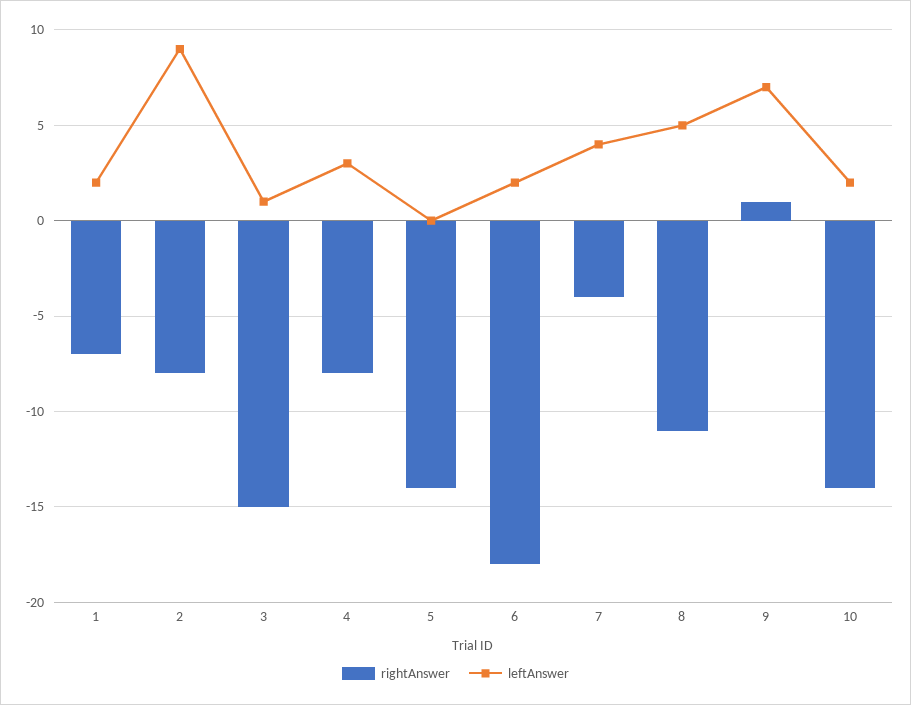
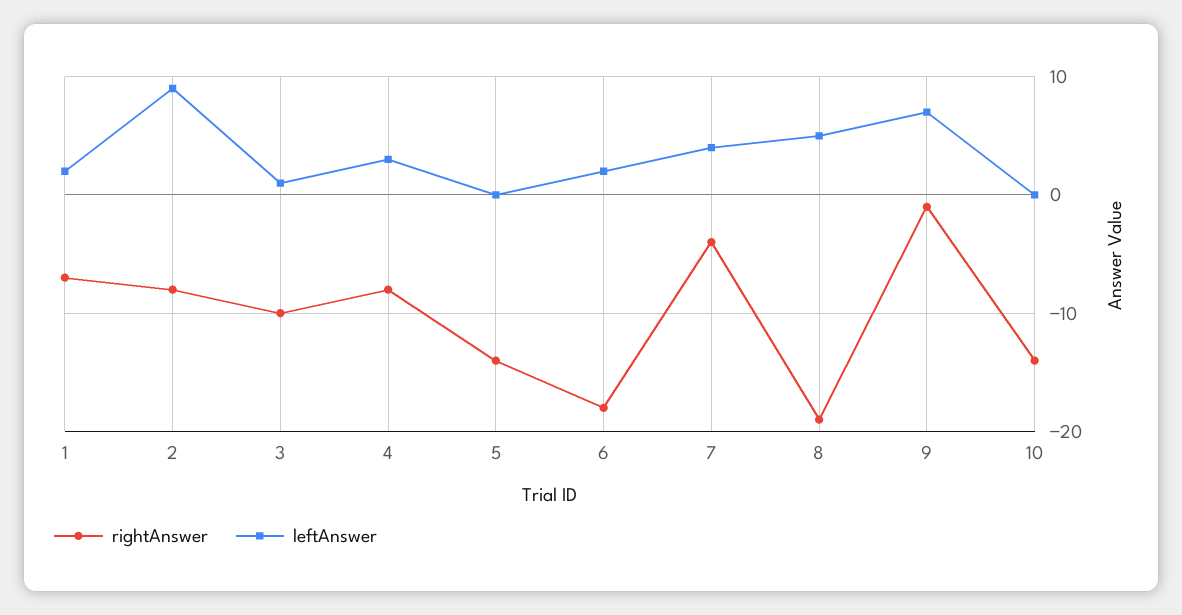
  {
    "rightAnswer": {
      "1": -7,
      "2": -8,
-     "3": -15,
+     "3": -10,
      "4": -8,
      "5": -14,
      "6": -18,
      "7": -4,
-     "8": -11,
+     "8": -19,
-     "9": 1,
+     "9": -1,
      "10": -14
    },
    "leftAnswer": {
      "1": 2,
      "2": 9,
      "3": 1,
      "4": 3,
      "5": 0,
      "6": 2,
      "7": 4,
      "8": 5,
      "9": 7,
-     "10": 2
+     "10": 0
    }
  }

